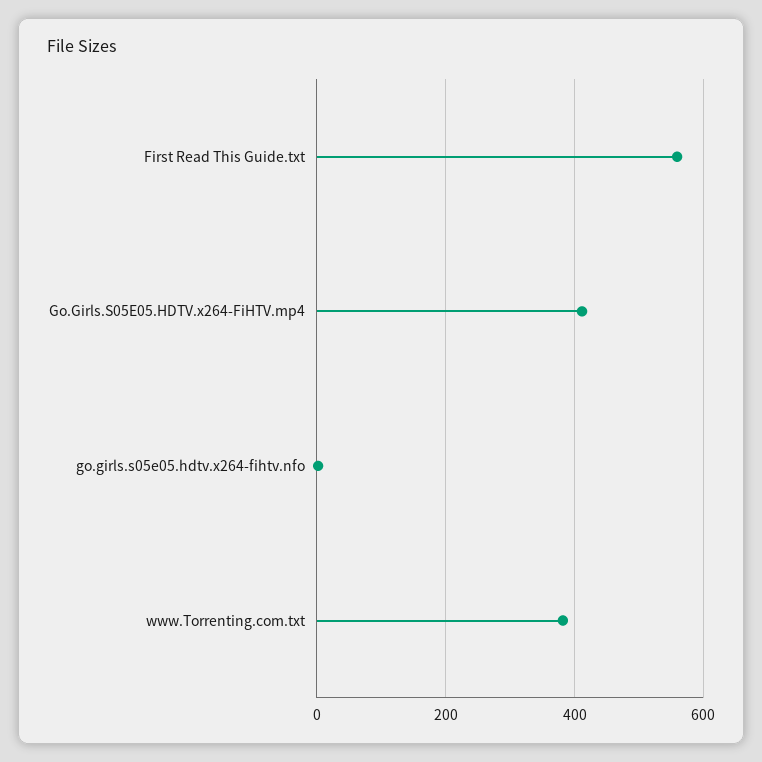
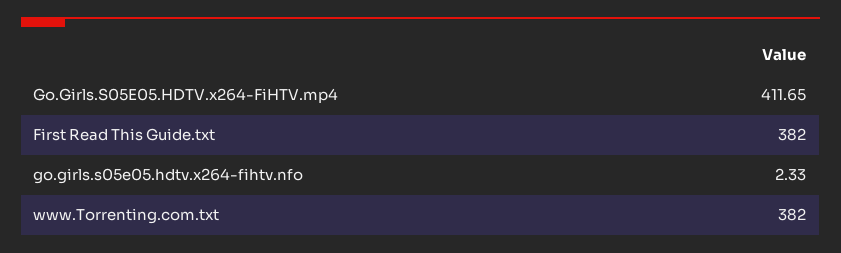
  {
-   "First Read This Guide.txt": 560,
+   "First Read This Guide.txt": 382,
    "Go.Girls.S05E05.HDTV.x264-FiHTV.mp4": 411.65,
    "go.girls.s05e05.hdtv.x264-fihtv.nfo": 2.33,
    "www.Torrenting.com.txt": 382
  }

